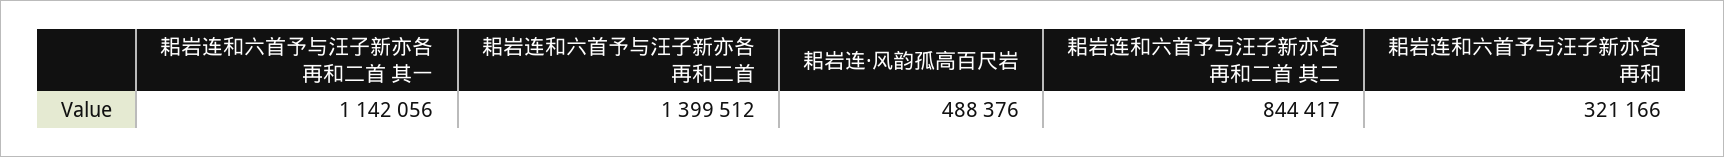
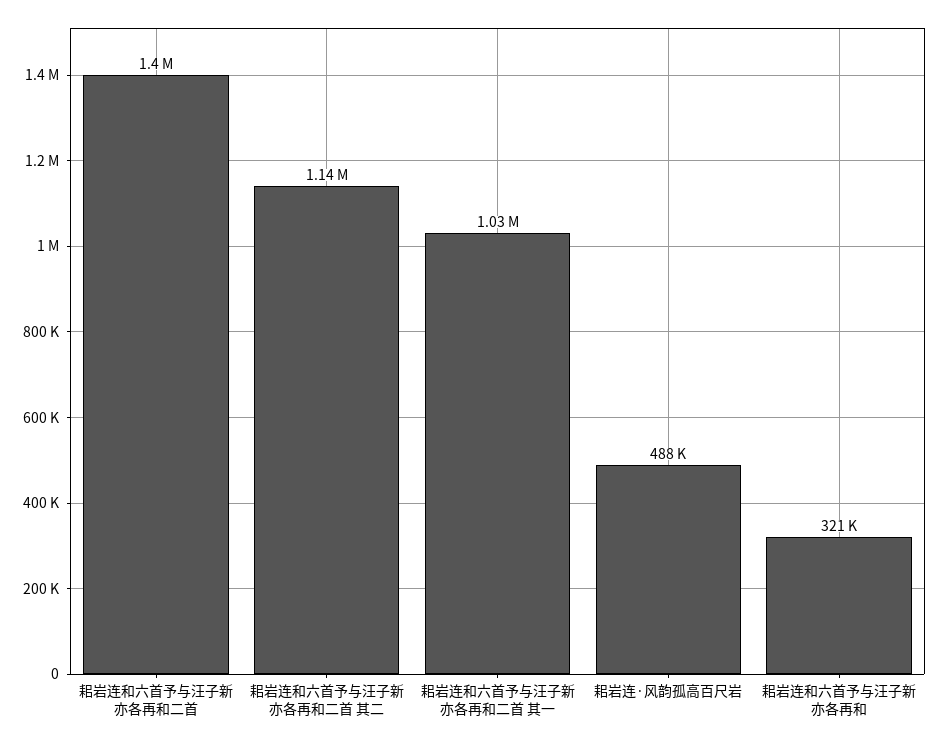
  {
-   "耜岩连和六首予与汪子新亦各再和二首 其一": 1142056,
+   "耜岩连和六首予与汪子新亦各再和二首 其一": 1030000,
    "耜岩连和六首予与汪子新亦各再和二首": 1399512,
    "耜岩连·风韵孤高百尺岩": 488376,
-   "耜岩连和六首予与汪子新亦各再和二首 其二": 844417,
+   "耜岩连和六首予与汪子新亦各再和二首 其二": 1140000,
    "耜岩连和六首予与汪子新亦各再和": 321166
  }

